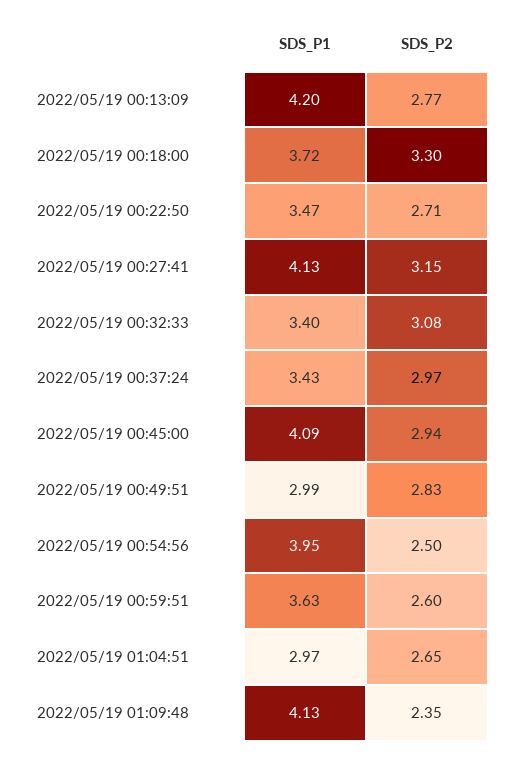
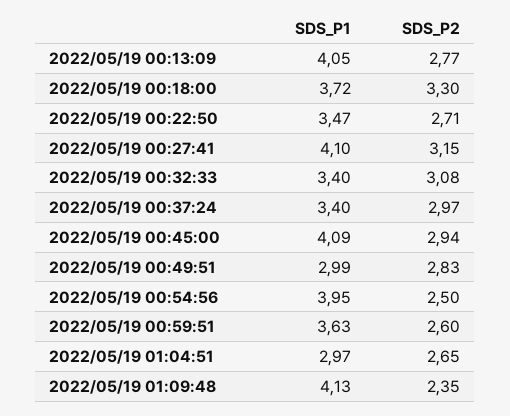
  {
    "SDS_P1": {
-     "2022/05/19 00:13:09": 4.2,
+     "2022/05/19 00:13:09": 4.05,
      "2022/05/19 00:18:00": 3.72,
      "2022/05/19 00:22:50": 3.47,
-     "2022/05/19 00:27:41": 4.13,
+     "2022/05/19 00:27:41": 4.1,
      "2022/05/19 00:32:33": 3.4,
-     "2022/05/19 00:37:24": 3.43,
+     "2022/05/19 00:37:24": 3.4,
      "2022/05/19 00:45:00": 4.09,
      "2022/05/19 00:49:51": 2.99,
      "2022/05/19 00:54:56": 3.95,
      "2022/05/19 00:59:51": 3.63,
      "2022/05/19 01:04:51": 2.97,
      "2022/05/19 01:09:48": 4.13
    },
    "SDS_P2": {
      "2022/05/19 00:13:09": 2.77,
      "2022/05/19 00:18:00": 3.3,
      "2022/05/19 00:22:50": 2.71,
      "2022/05/19 00:27:41": 3.15,
      "2022/05/19 00:32:33": 3.08,
      "2022/05/19 00:37:24": 2.97,
      "2022/05/19 00:45:00": 2.94,
      "2022/05/19 00:49:51": 2.83,
      "2022/05/19 00:54:56": 2.5,
      "2022/05/19 00:59:51": 2.6,
      "2022/05/19 01:04:51": 2.65,
      "2022/05/19 01:09:48": 2.35
    }
  }

